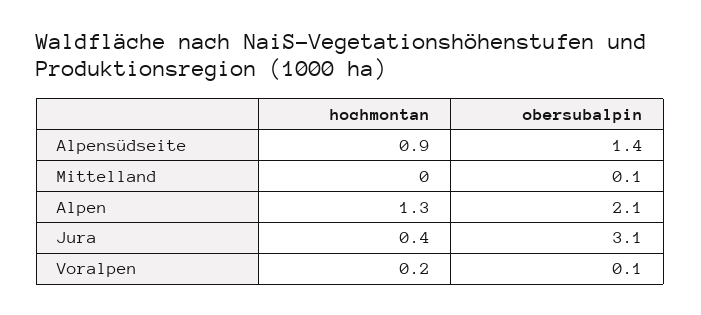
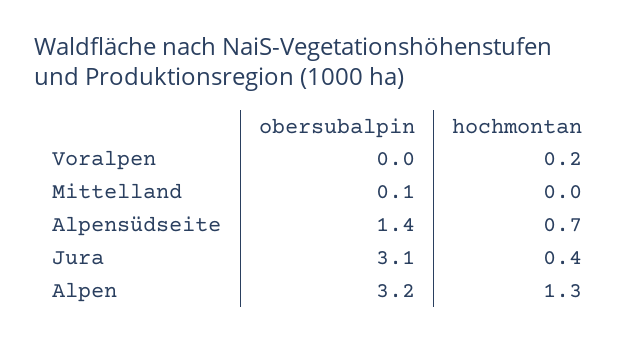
  {
    "hochmontan": {
-     "Alpensüdseite": 0.9,
+     "Alpensüdseite": 0.7,
      "Mittelland": 0,
      "Alpen": 1.3,
      "Jura": 0.4,
      "Voralpen": 0.2
    },
    "obersubalpin": {
      "Alpensüdseite": 1.4,
      "Mittelland": 0.1,
-     "Alpen": 2.1,
+     "Alpen": 3.2,
      "Jura": 3.1,
-     "Voralpen": 0.1
+     "Voralpen": 0
    }
  }

